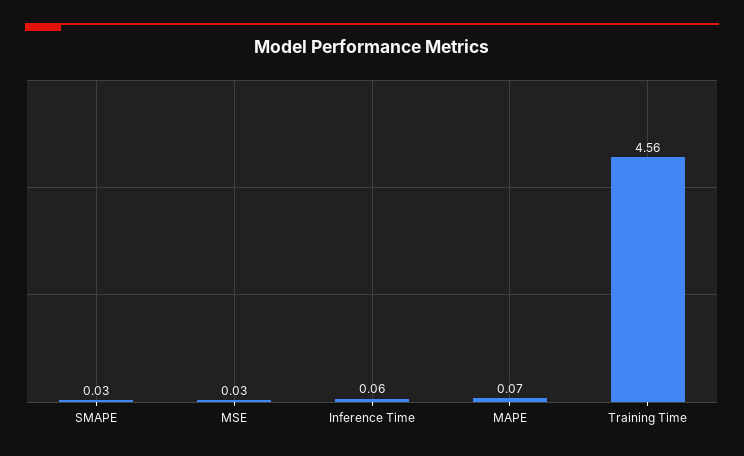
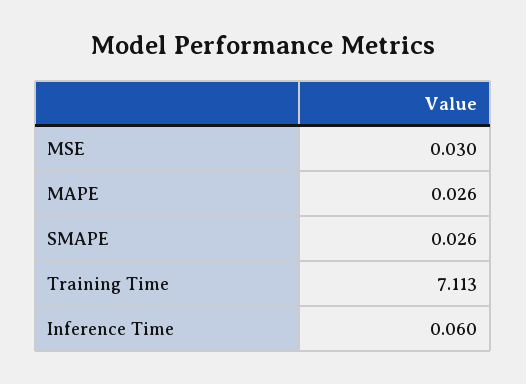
  {
    "SMAPE": 0.026,
    "MSE": 0.03,
    "Inference Time": 0.06,
-   "MAPE": 0.07,
+   "MAPE": 0.026,
-   "Training Time": 4.56
+   "Training Time": 7.113
  }

